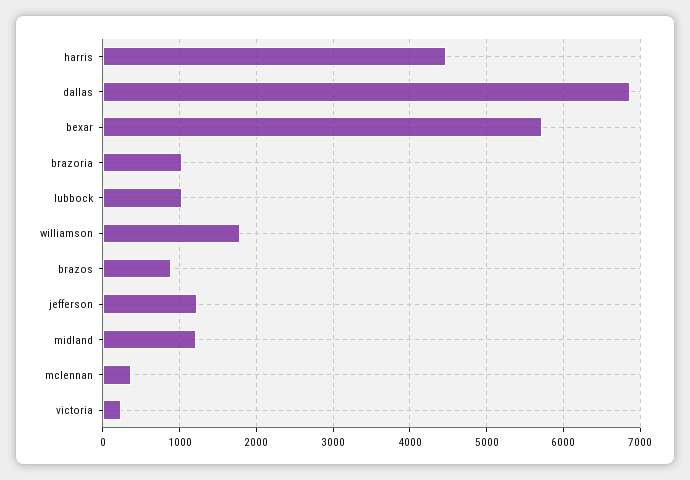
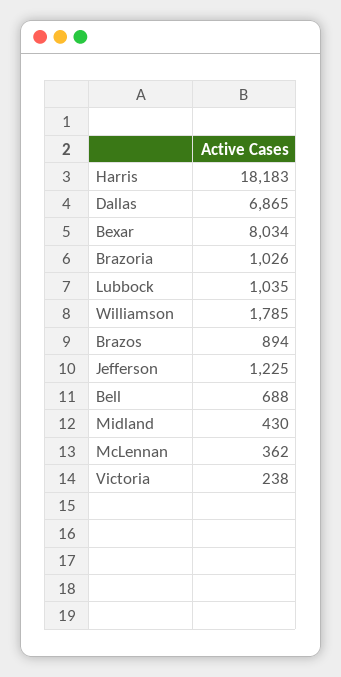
  {
-   "harris": 4500,
+   "harris": 18183,
    "dallas": 6865,
-   "bexar": 5700,
+   "bexar": 8034,
    "brazoria": 1026,
    "lubbock": 1035,
    "williamson": 1785,
    "brazos": 894,
    "jefferson": 1225,
-   "midland": 1200,
+   "midland": 430,
    "mclennan": 362,
-   "victoria": 238
+   "victoria": 238,
+   "Bell": 688
  }

